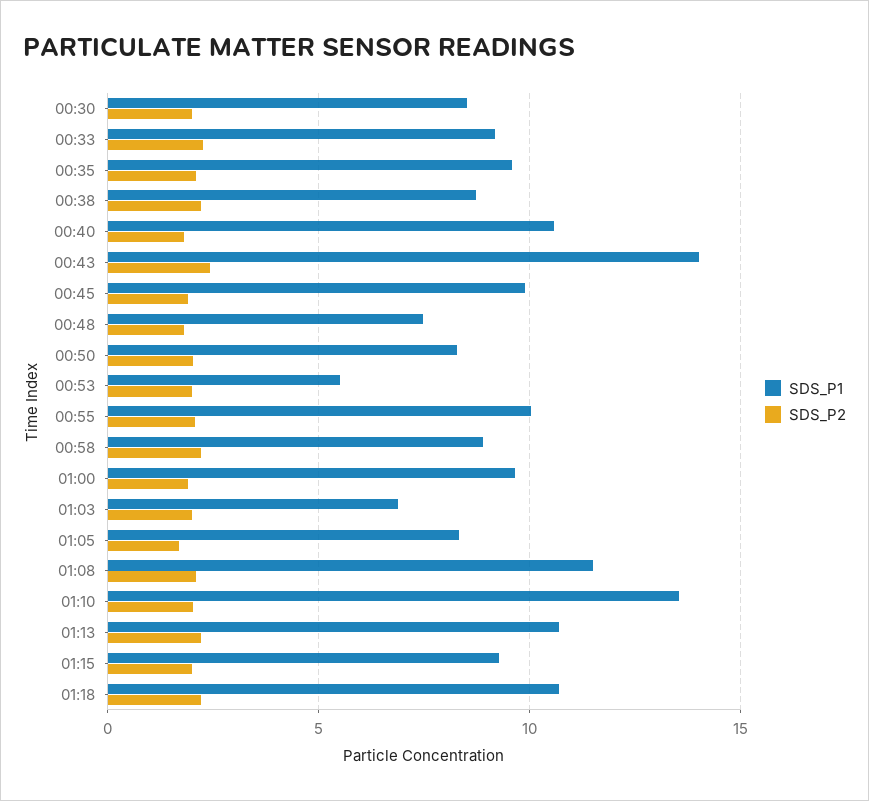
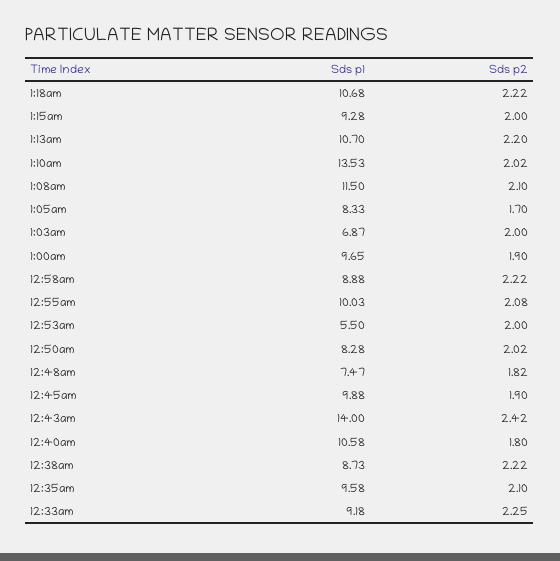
  {
    "SDS_P1": {
-     "00:30": 8.5,
      "00:33": 9.18,
      "00:35": 9.58,
      "00:38": 8.73,
      "00:40": 10.58,
      "00:43": 14,
      "00:45": 9.88,
      "00:48": 7.47,
      "00:50": 8.28,
      "00:53": 5.5,
      "00:55": 10.03,
      "00:58": 8.88,
      "01:00": 9.65,
      "01:03": 6.87,
      "01:05": 8.33,
      "01:08": 11.5,
      "01:10": 13.53,
      "01:13": 10.7,
      "01:15": 9.28,
      "01:18": 10.68
    },
    "SDS_P2": {
-     "00:30": 2,
      "00:33": 2.25,
      "00:35": 2.1,
      "00:38": 2.22,
      "00:40": 1.8,
      "00:43": 2.42,
      "00:45": 1.9,
      "00:48": 1.82,
      "00:50": 2.02,
      "00:53": 2,
      "00:55": 2.08,
      "00:58": 2.22,
      "01:00": 1.9,
      "01:03": 2,
      "01:05": 1.7,
      "01:08": 2.1,
      "01:10": 2.02,
      "01:13": 2.2,
      "01:15": 2,
      "01:18": 2.22
    }
  }

